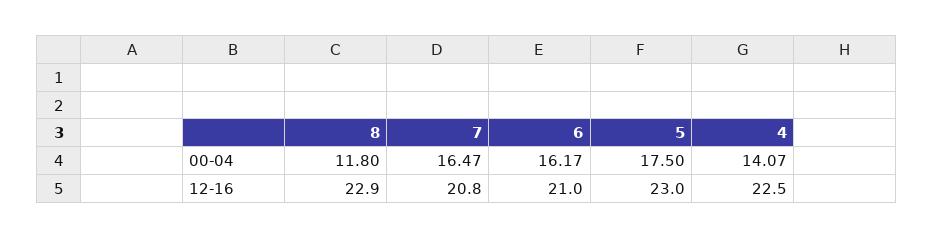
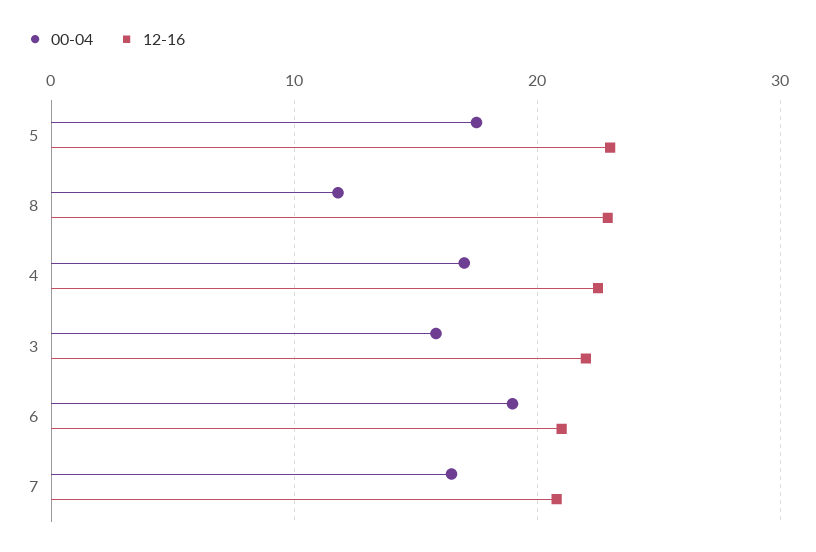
  {
    "00-04": {
      "8": 11.8,
      "7": 16.47,
-     "6": 16.17,
+     "6": 19,
      "5": 17.5,
-     "4": 14.07
+     "4": 17,
+     "3": 16
    },
    "12-16": {
      "8": 22.9,
      "7": 20.8,
      "6": 21,
      "5": 23,
-     "4": 22.5
+     "4": 22.5,
+     "3": 22
    }
  }

